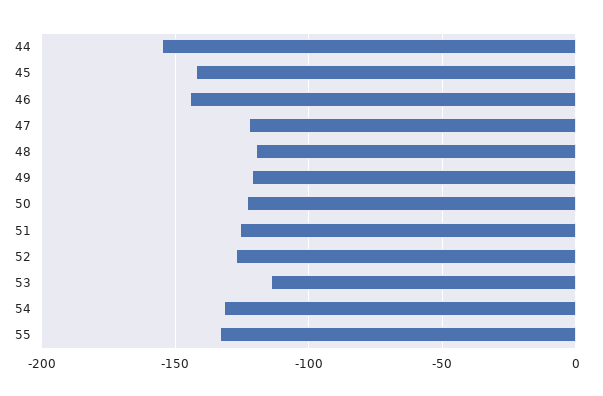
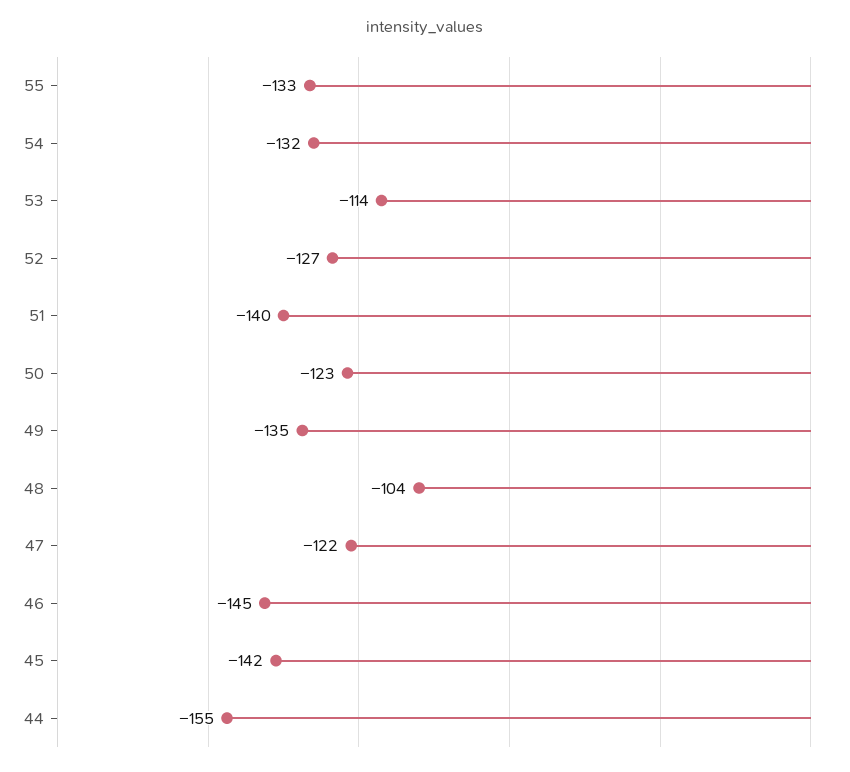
  {
    "44": -155,
    "45": -142,
    "46": -145,
    "47": -122,
-   "48": -120,
+   "48": -104,
-   "49": -120,
+   "49": -135,
    "50": -123,
-   "51": -125,
+   "51": -140,
    "52": -127,
    "53": -114,
    "54": -132,
    "55": -133
  }

